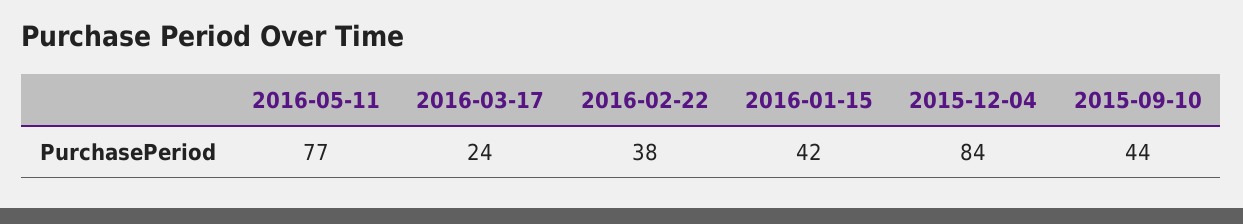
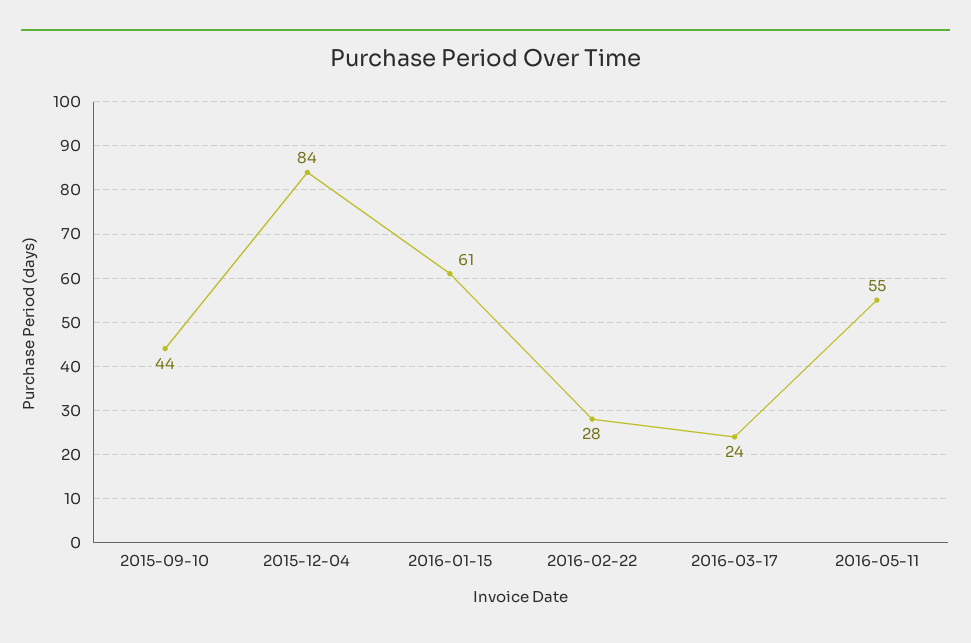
  {
-   "2016-05-11": 77,
+   "2016-05-11": 55,
    "2016-03-17": 24,
-   "2016-02-22": 38,
+   "2016-02-22": 28,
-   "2016-01-15": 42,
+   "2016-01-15": 61,
    "2015-12-04": 84,
    "2015-09-10": 44
  }

